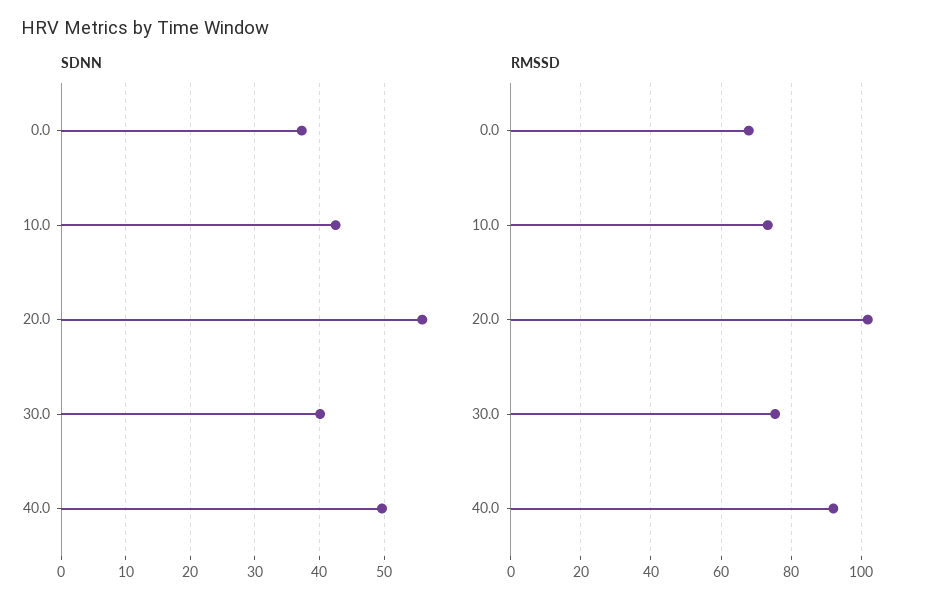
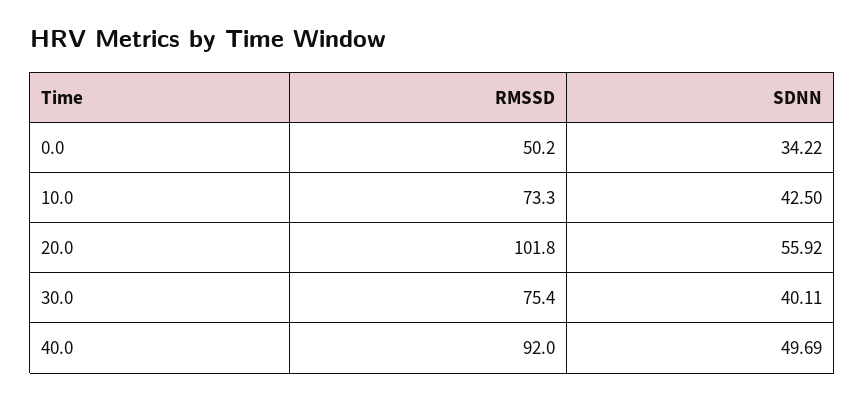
  {
    "SDNN": {
-     "0.0": 37,
+     "0.0": 34.22,
      "10.0": 42.5,
      "20.0": 55.92,
      "30.0": 40.11,
      "40.0": 49.69
    },
    "RMSSD": {
-     "0.0": 68,
+     "0.0": 50.2,
      "10.0": 73.3,
      "20.0": 101.8,
      "30.0": 75.4,
      "40.0": 92
    }
  }

